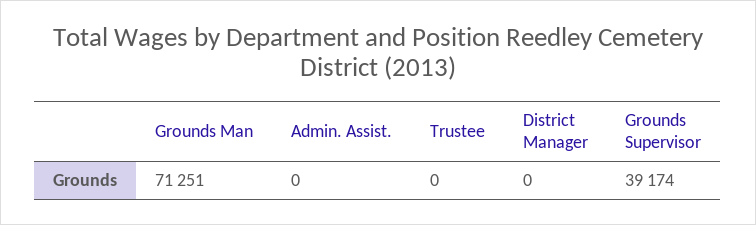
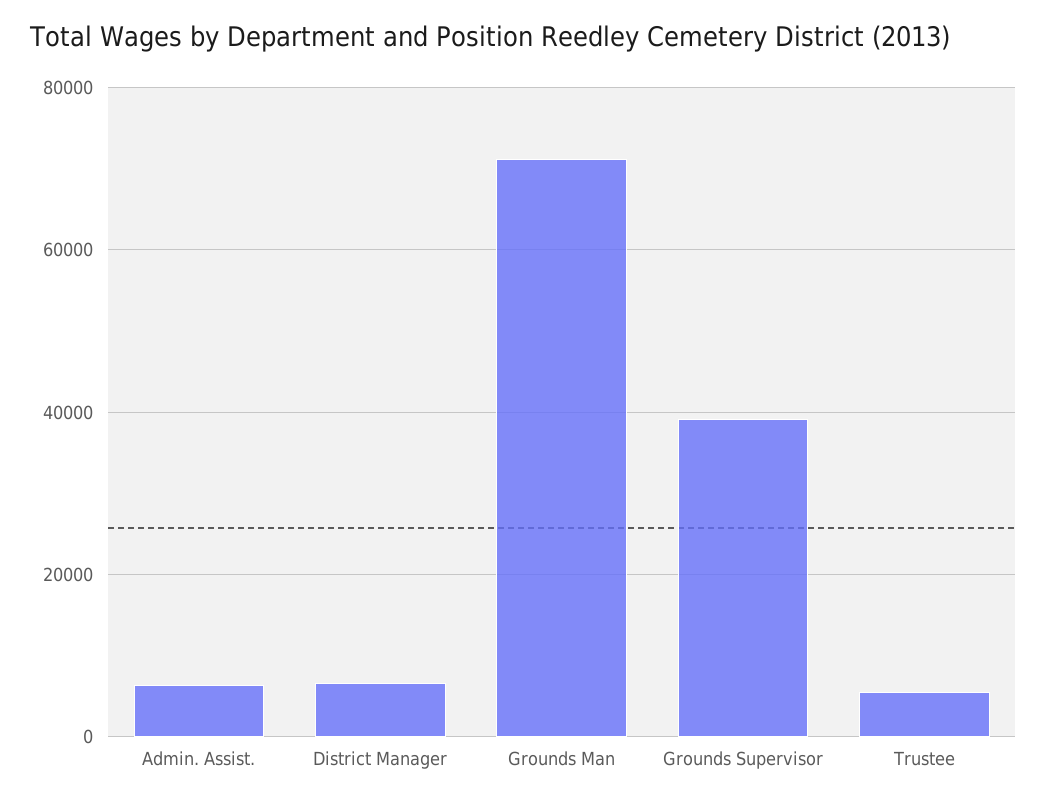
  {
    "Grounds Man": 71251,
-   "Admin. Assist.": 0,
+   "Admin. Assist.": 6000,
-   "Trustee": 0,
+   "Trustee": 6000,
-   "District Manager": 0,
+   "District Manager": 6000,
    "Grounds Supervisor": 39174
  }

